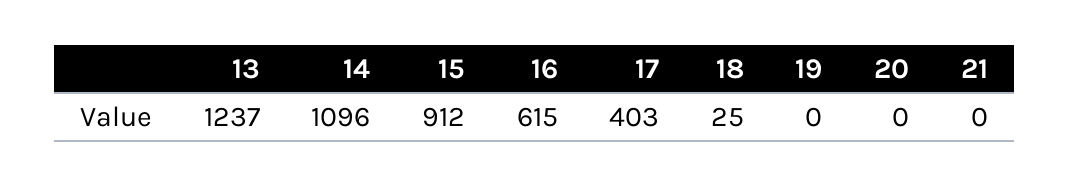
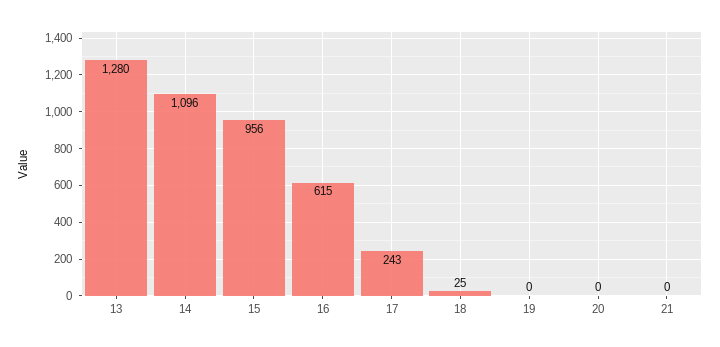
  {
-   "13": 1237,
+   "13": 1280,
    "14": 1096,
-   "15": 912,
+   "15": 956,
    "16": 615,
-   "17": 403,
+   "17": 243,
    "18": 25,
    "19": 0,
    "20": 0,
    "21": 0
  }

